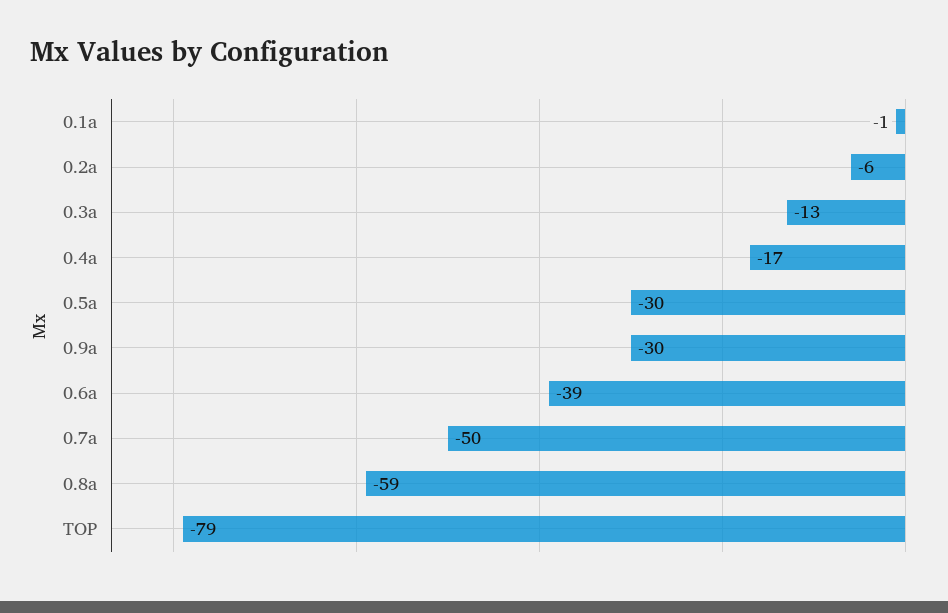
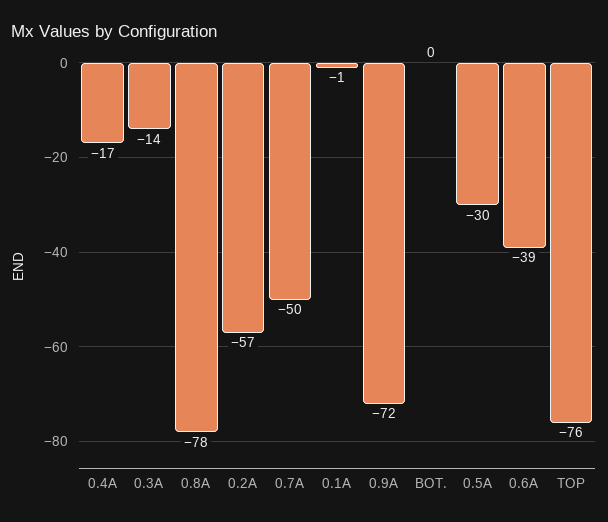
  {
    "0.1a": -1,
-   "0.2a": -6,
+   "0.2a": -57,
-   "0.3a": -13,
+   "0.3a": -14,
    "0.4a": -17,
    "0.5a": -30,
-   "0.9a": -30,
+   "0.9a": -72,
    "0.6a": -39,
    "0.7a": -50,
-   "0.8a": -59,
+   "0.8a": -78,
-   "TOP": -79
+   "TOP": -76,
+   "BOT.": 0
  }

